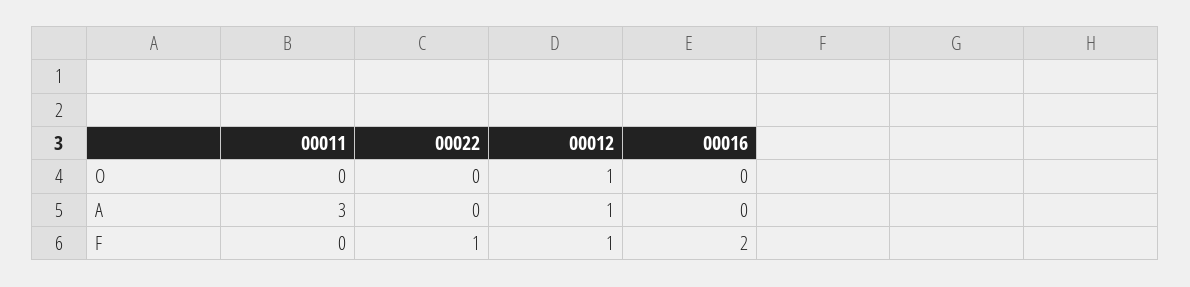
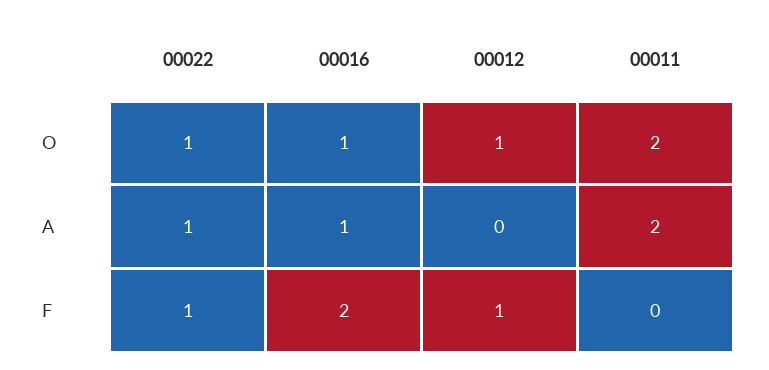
  {
    "00011": {
-     "O": 0,
+     "O": 2,
-     "A": 3,
+     "A": 2,
      "F": 0
    },
    "00022": {
-     "O": 0,
+     "O": 1,
-     "A": 0,
+     "A": 1,
      "F": 1
    },
    "00012": {
      "O": 1,
-     "A": 1,
+     "A": 0,
      "F": 1
    },
    "00016": {
-     "O": 0,
+     "O": 1,
-     "A": 0,
+     "A": 1,
      "F": 2
    }
  }

